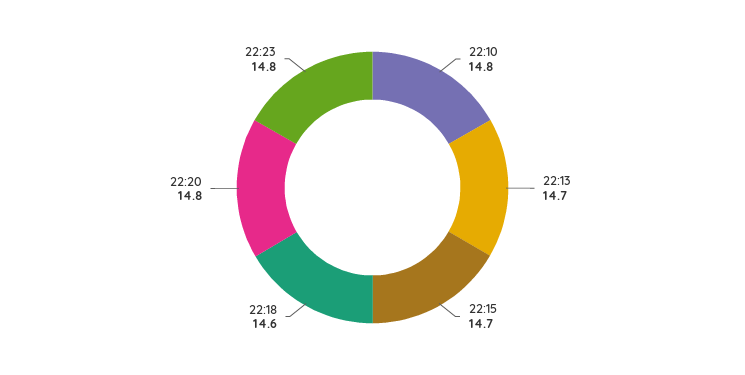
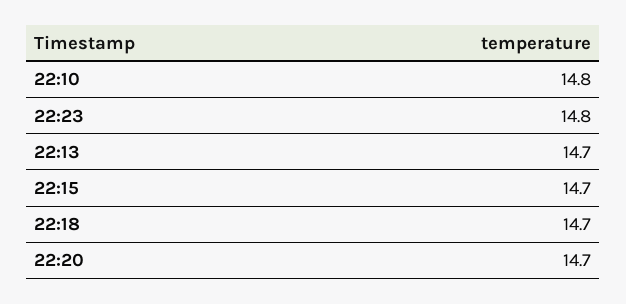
  {
    "22:10": 14.8,
    "22:13": 14.7,
    "22:15": 14.7,
-   "22:18": 14.6,
+   "22:18": 14.7,
-   "22:20": 14.8,
+   "22:20": 14.7,
    "22:23": 14.8
  }

